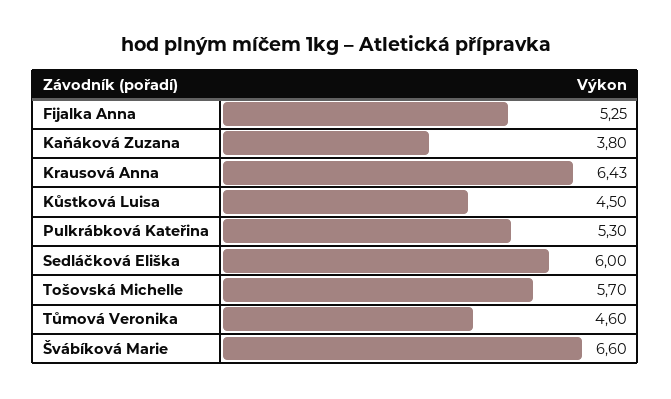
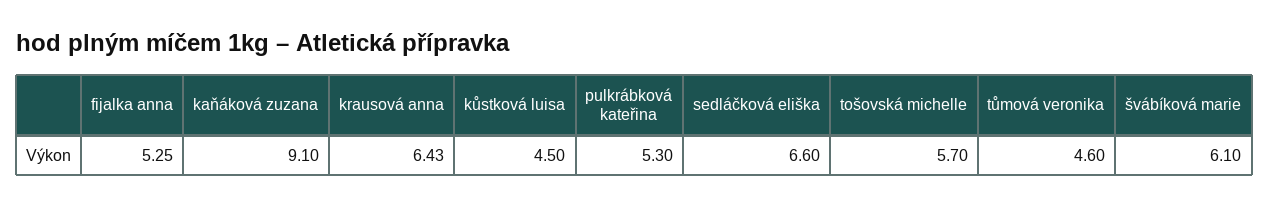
  {
    "Fijalka Anna": 5.25,
-   "Kaňáková Zuzana": 3.8,
+   "Kaňáková Zuzana": 9.1,
    "Krausová Anna": 6.43,
    "Kůstková Luisa": 4.5,
    "Pulkrábková Kateřina": 5.3,
-   "Sedláčková Eliška": 6,
+   "Sedláčková Eliška": 6.6,
    "Tošovská Michelle": 5.7,
    "Tůmová Veronika": 4.6,
-   "Švábíková Marie": 6.6
+   "Švábíková Marie": 6.1
  }

